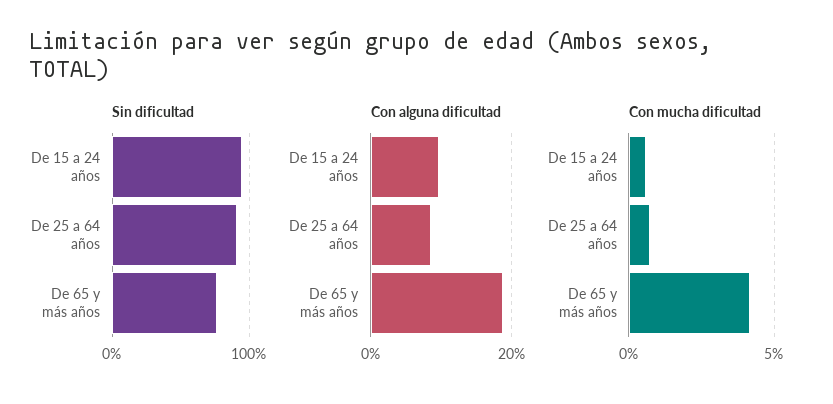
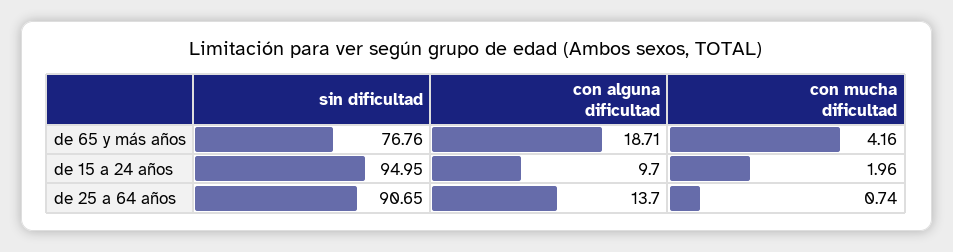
  {
    "Sin dificultad": {
      "De 15 a 24 años": 94.95,
      "De 25 a 64 años": 90.65,
      "De 65 y más años": 76.76
    },
    "Con alguna dificultad": {
      "De 15 a 24 años": 9.7,
-     "De 25 a 64 años": 8,
+     "De 25 a 64 años": 13.7,
      "De 65 y más años": 18.71
    },
    "Con mucha dificultad": {
-     "De 15 a 24 años": 0.5,
+     "De 15 a 24 años": 1.96,
      "De 25 a 64 años": 0.74,
      "De 65 y más años": 4.16
    }
  }

